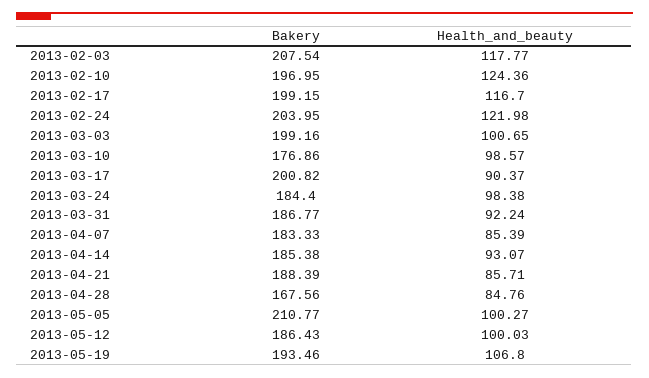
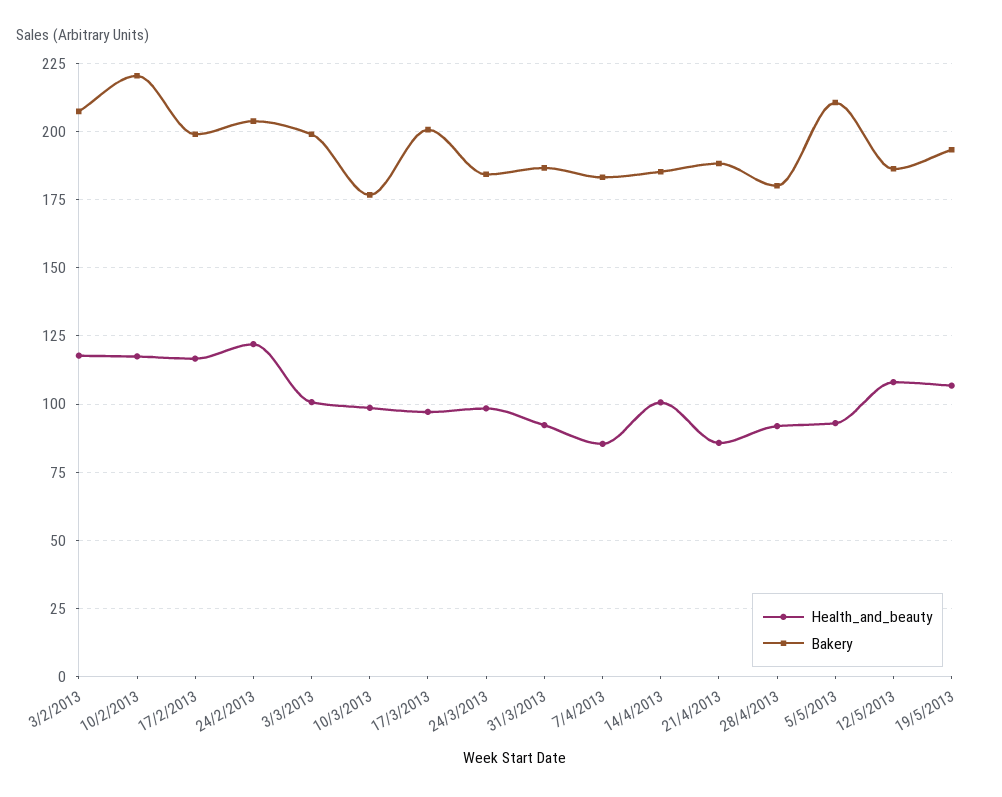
  {
    "Bakery": {
      "2013-02-03": 207.54,
-     "2013-02-10": 196.95,
+     "2013-02-10": 220,
      "2013-02-17": 199.15,
      "2013-02-24": 203.95,
      "2013-03-03": 199.16,
      "2013-03-10": 176.86,
      "2013-03-17": 200.82,
      "2013-03-24": 184.4,
      "2013-03-31": 186.77,
      "2013-04-07": 183.33,
      "2013-04-14": 185.38,
      "2013-04-21": 188.39,
-     "2013-04-28": 167.56,
+     "2013-04-28": 180,
      "2013-05-05": 210.77,
      "2013-05-12": 186.43,
      "2013-05-19": 193.46
    },
    "Health_and_beauty": {
      "2013-02-03": 117.77,
-     "2013-02-10": 124.36,
+     "2013-02-10": 117.5,
      "2013-02-17": 116.7,
      "2013-02-24": 121.98,
      "2013-03-03": 100.65,
      "2013-03-10": 98.57,
-     "2013-03-17": 90.37,
+     "2013-03-17": 97.5,
      "2013-03-24": 98.38,
      "2013-03-31": 92.24,
      "2013-04-07": 85.39,
-     "2013-04-14": 93.07,
+     "2013-04-14": 100,
      "2013-04-21": 85.71,
-     "2013-04-28": 84.76,
+     "2013-04-28": 92.5,
-     "2013-05-05": 100.27,
+     "2013-05-05": 92.5,
-     "2013-05-12": 100.03,
+     "2013-05-12": 107.5,
      "2013-05-19": 106.8
    }
  }

